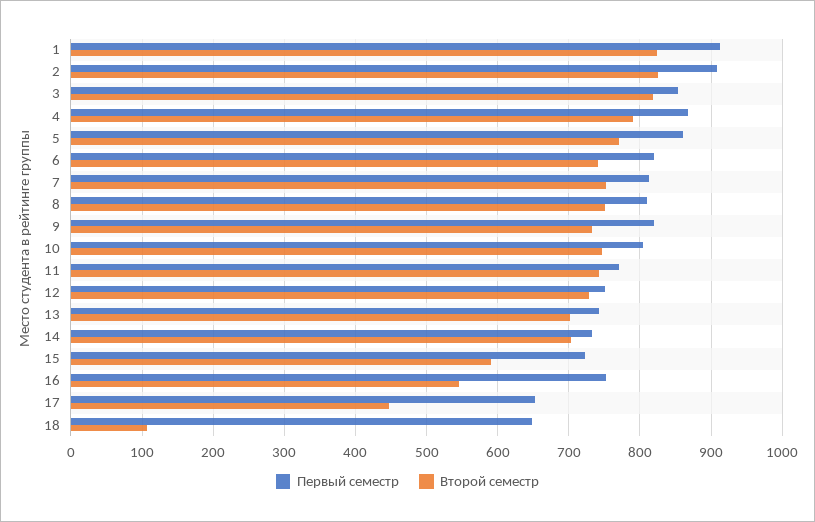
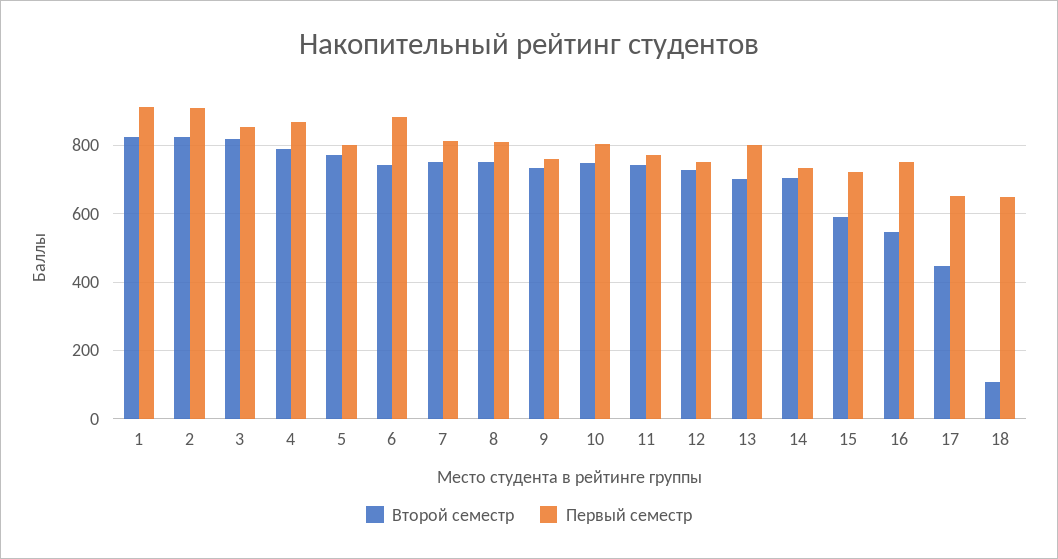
  {
    "Первый семестр": {
      "1": 910,
      "2": 910,
      "3": 850,
      "4": 870,
-     "5": 860,
+     "5": 800,
-     "6": 820,
+     "6": 880,
      "7": 810,
      "8": 810,
-     "9": 820,
+     "9": 760,
      "10": 800,
      "11": 770,
      "12": 750,
-     "13": 740,
+     "13": 800,
      "14": 730,
      "15": 720,
      "16": 750,
      "17": 650,
      "18": 650
    },
    "Второй семестр": {
      "1": 820,
      "2": 830,
      "3": 820,
      "4": 790,
      "5": 770,
      "6": 740,
      "7": 750,
      "8": 750,
      "9": 730,
      "10": 750,
      "11": 740,
      "12": 730,
      "13": 700,
      "14": 700,
      "15": 590,
      "16": 550,
      "17": 450,
      "18": 110
    }
  }

